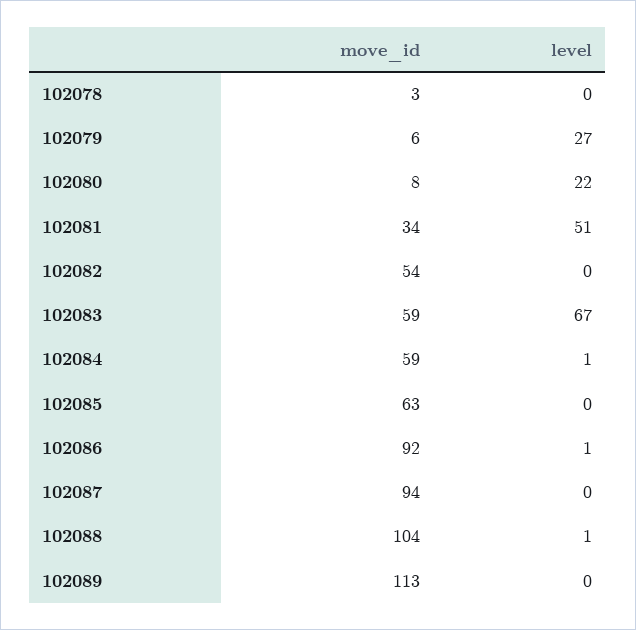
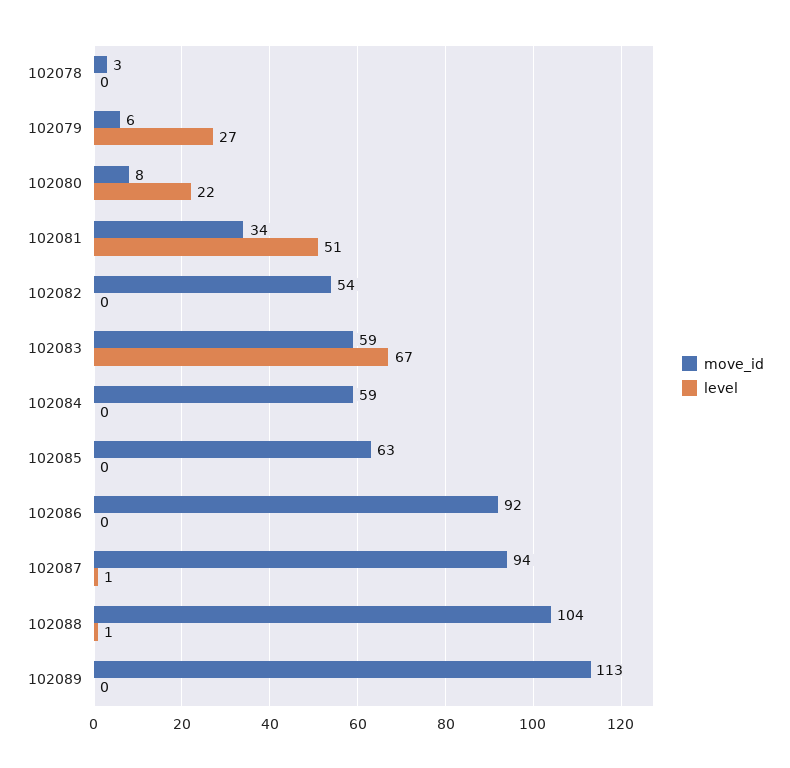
  {
    "move_id": {
      "102078": 3,
      "102079": 6,
      "102080": 8,
      "102081": 34,
      "102082": 54,
      "102083": 59,
      "102084": 59,
      "102085": 63,
      "102086": 92,
      "102087": 94,
      "102088": 104,
      "102089": 113
    },
    "level": {
      "102078": 0,
      "102079": 27,
      "102080": 22,
      "102081": 51,
      "102082": 0,
      "102083": 67,
-     "102084": 1,
+     "102084": 0,
      "102085": 0,
-     "102086": 1,
+     "102086": 0,
-     "102087": 0,
+     "102087": 1,
      "102088": 1,
      "102089": 0
    }
  }

